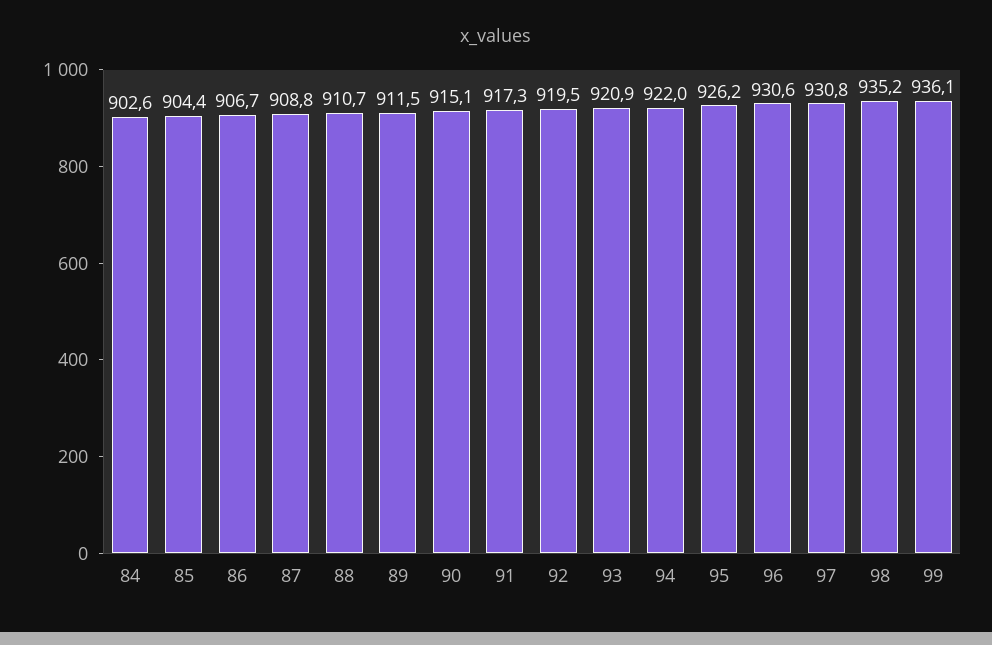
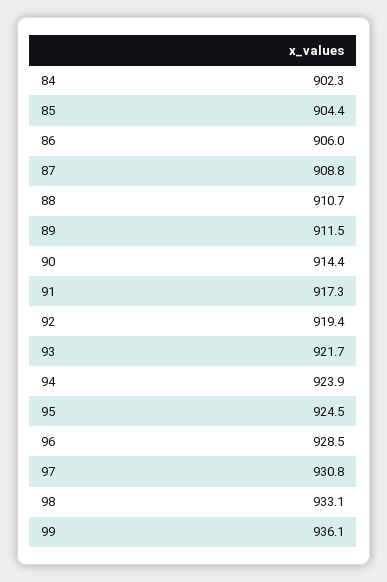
  {
-   "84": 902.6,
+   "84": 902.3,
    "85": 904.4,
-   "86": 906.7,
+   "86": 906,
    "87": 908.8,
    "88": 910.7,
    "89": 911.5,
-   "90": 915.1,
+   "90": 914.4,
    "91": 917.3,
-   "92": 919.5,
+   "92": 919.4,
-   "93": 920.9,
+   "93": 921.7,
-   "94": 922,
+   "94": 923.9,
-   "95": 926.2,
+   "95": 924.5,
-   "96": 930.6,
+   "96": 928.5,
    "97": 930.8,
-   "98": 935.2,
+   "98": 933.1,
    "99": 936.1
  }

